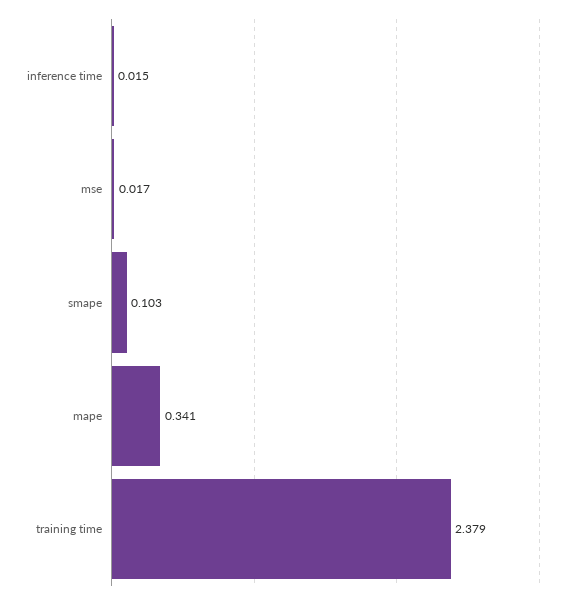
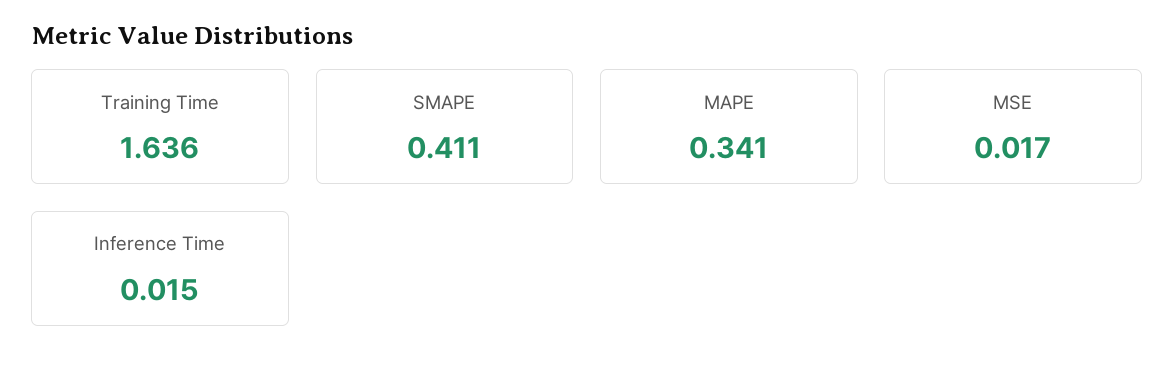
  {
    "inference time": 0.015,
    "mse": 0.017,
-   "smape": 0.103,
+   "smape": 0.411,
    "mape": 0.341,
-   "training time": 2.379
+   "training time": 1.636
  }

